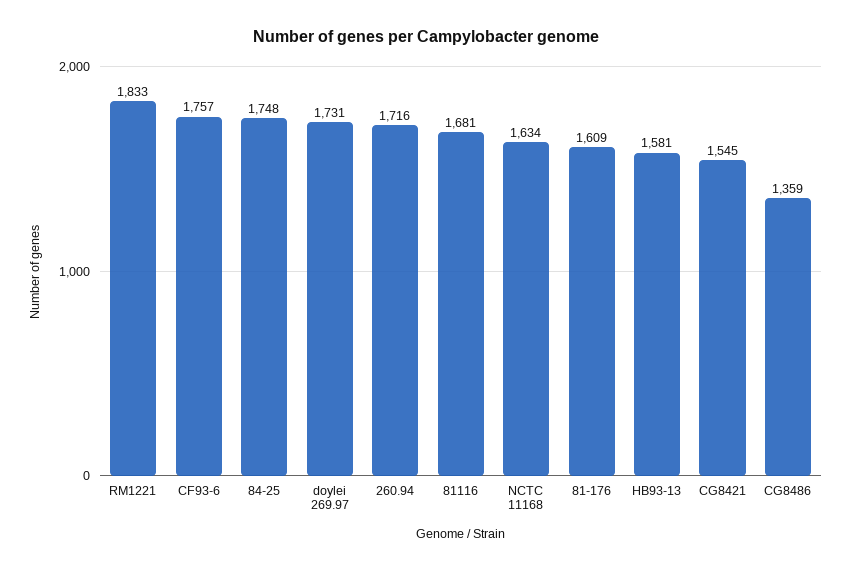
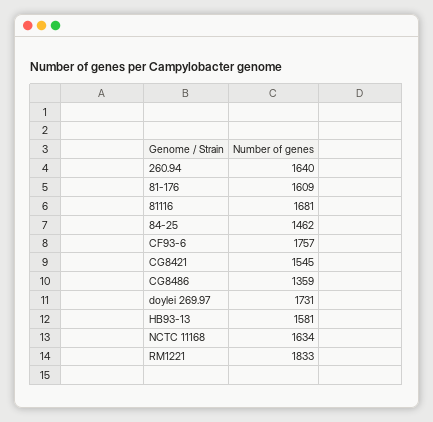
  {
    "RM1221": 1833,
    "CF93-6": 1757,
-   "84-25": 1748,
+   "84-25": 1462,
    "doylei 269.97": 1731,
-   "260.94": 1716,
+   "260.94": 1640,
    "81116": 1681,
    "NCTC 11168": 1634,
    "81-176": 1609,
    "HB93-13": 1581,
    "CG8421": 1545,
    "CG8486": 1359
  }

